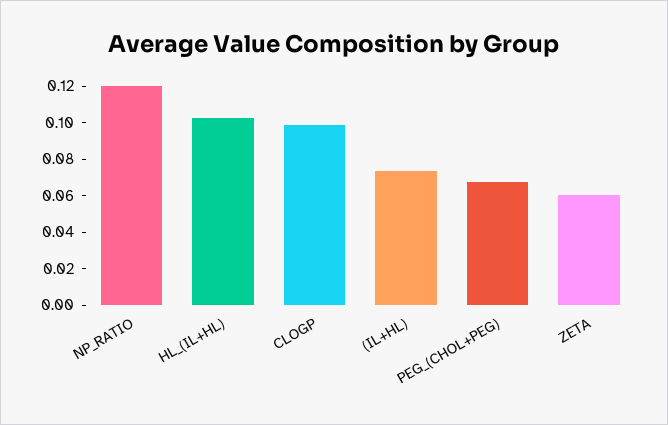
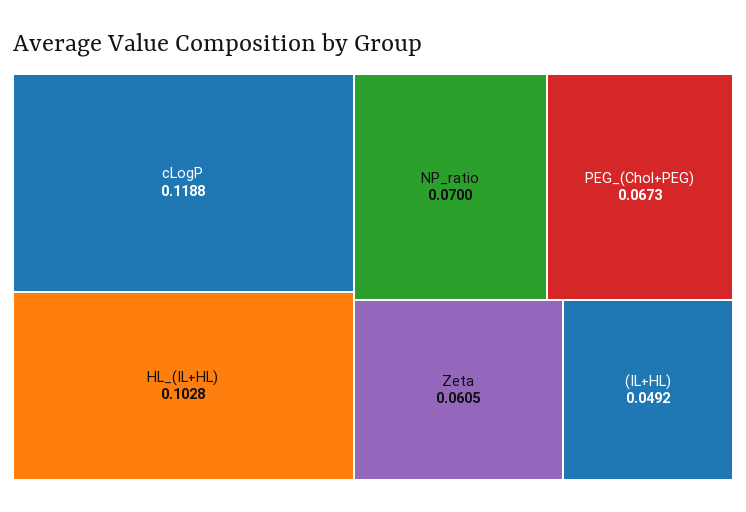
  {
-   "NP_RATIO": 0.12,
+   "NP_RATIO": 0.07,
    "HL_(IL+HL)": 0.1028,
-   "CLOGP": 0.1,
+   "CLOGP": 0.1188,
-   "(IL+HL)": 0.075,
+   "(IL+HL)": 0.0492,
    "PEG_(CHOL+PEG)": 0.0673,
    "ZETA": 0.0605
  }

